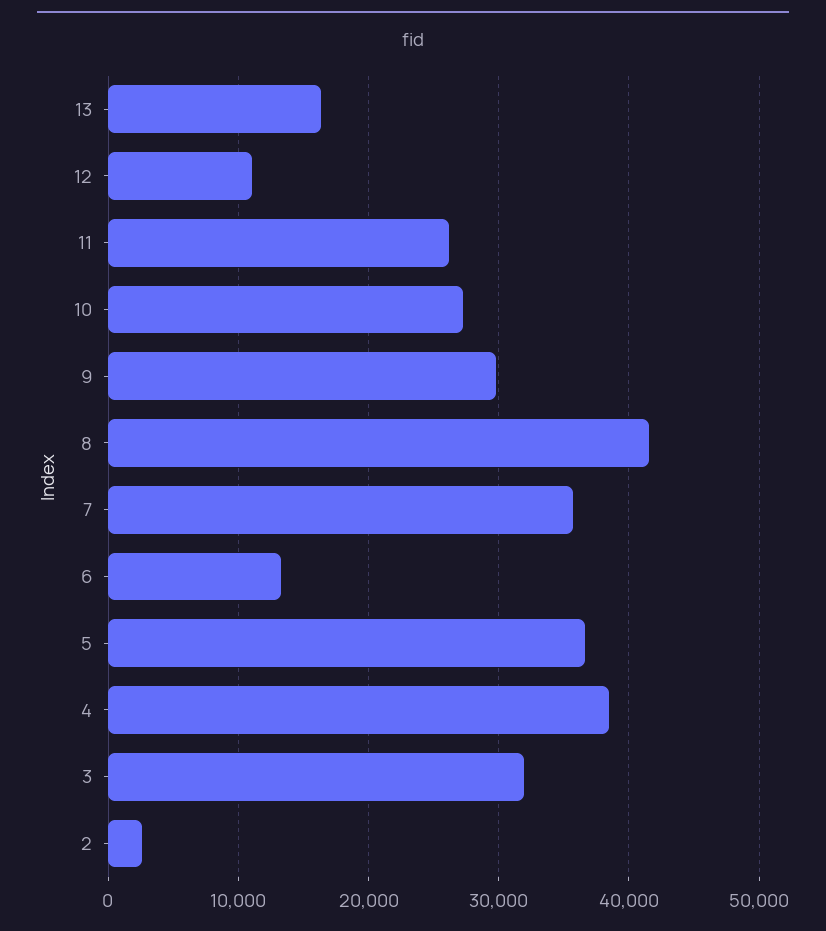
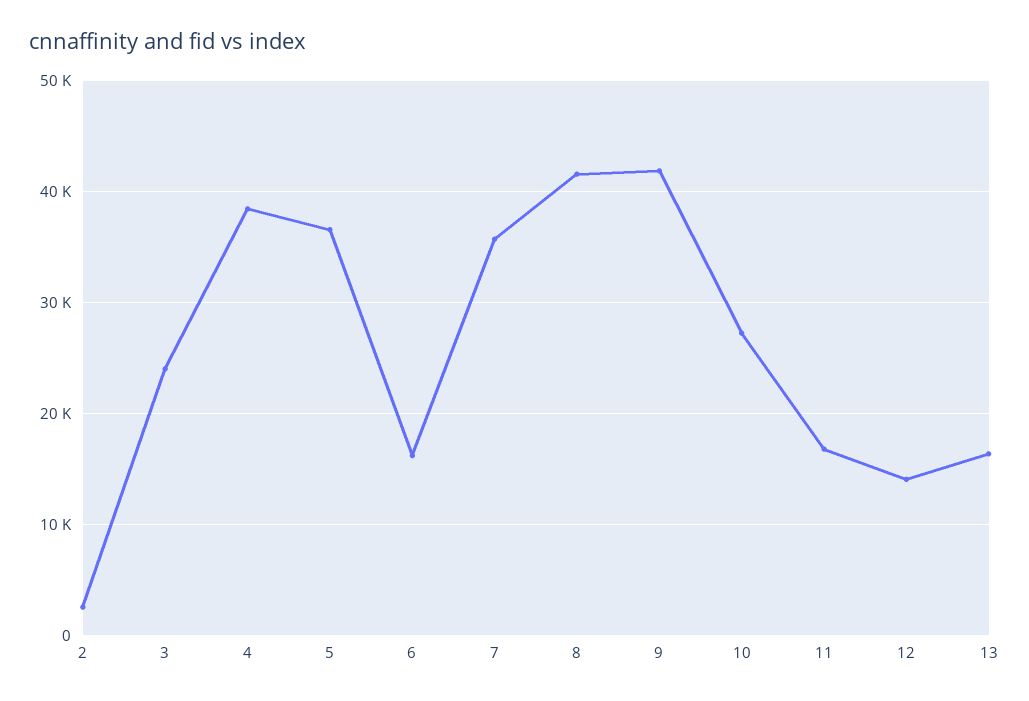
  {
    "13": 16000,
-   "12": 11000,
+   "12": 14000,
-   "11": 26000,
+   "11": 17000,
    "10": 27000,
-   "9": 30000,
+   "9": 42000,
    "8": 42000,
    "7": 36000,
-   "6": 13000,
+   "6": 16000,
    "5": 37000,
    "4": 38000,
-   "3": 32000,
+   "3": 24000,
    "2": 3000
  }

